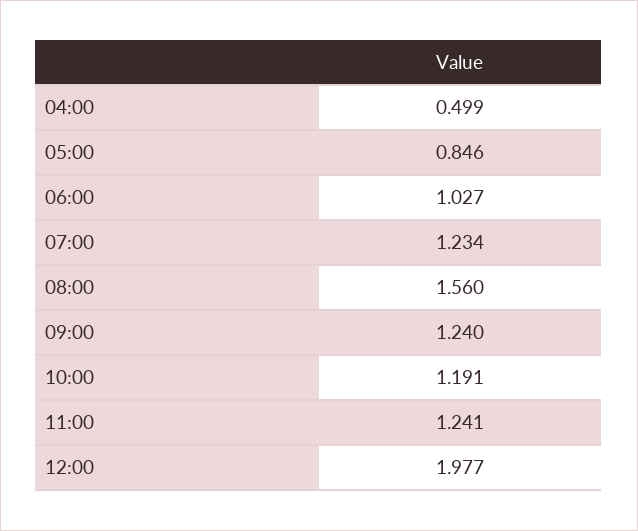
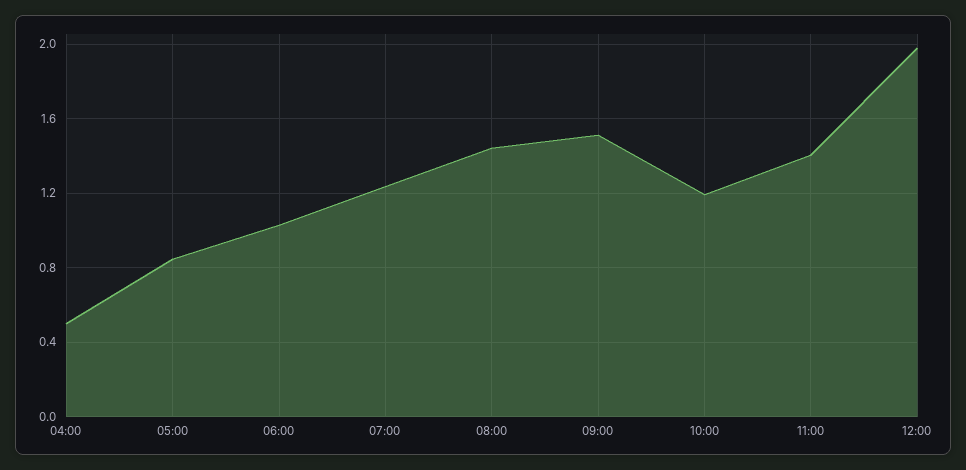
  {
    "04:00": 0.499,
    "05:00": 0.846,
    "06:00": 1.027,
    "07:00": 1.234,
-   "08:00": 1.56,
+   "08:00": 1.45,
-   "09:00": 1.24,
+   "09:00": 1.5,
    "10:00": 1.191,
-   "11:00": 1.241,
+   "11:00": 1.4,
    "12:00": 1.977
  }

